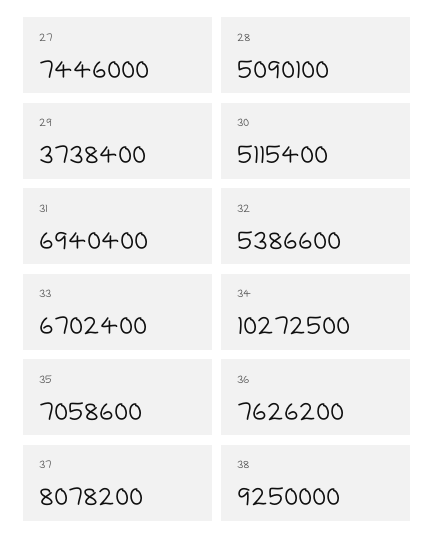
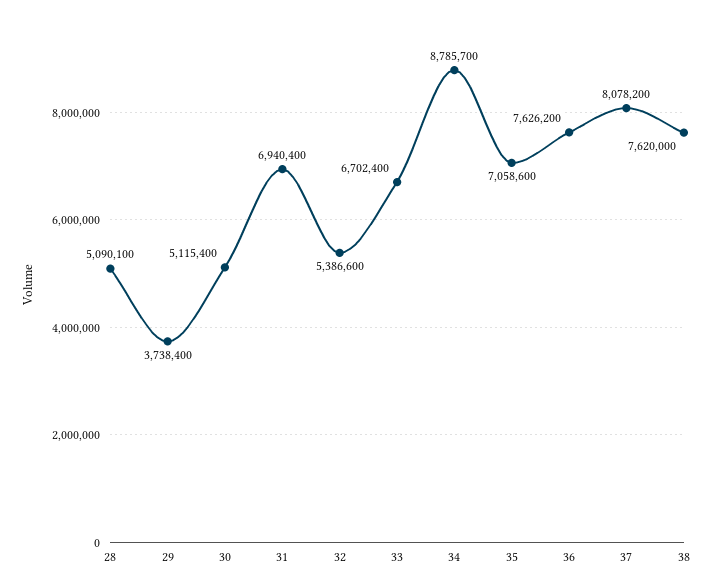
  {
-   "27": 7446000,
    "28": 5090100,
    "29": 3738400,
    "30": 5115400,
    "31": 6940400,
    "32": 5386600,
    "33": 6702400,
-   "34": 10272500,
+   "34": 8785700,
    "35": 7058600,
    "36": 7626200,
    "37": 8078200,
-   "38": 9250000
+   "38": 7620000
  }

